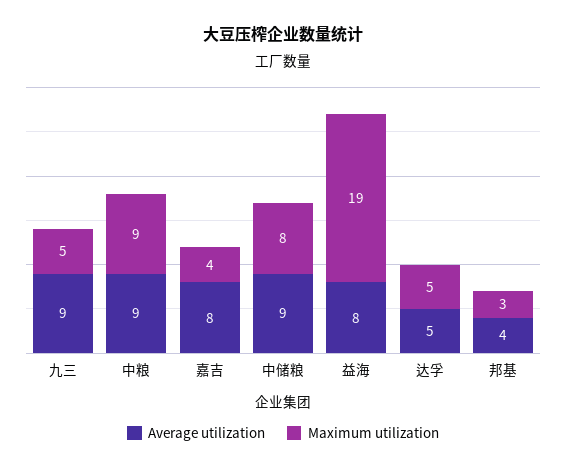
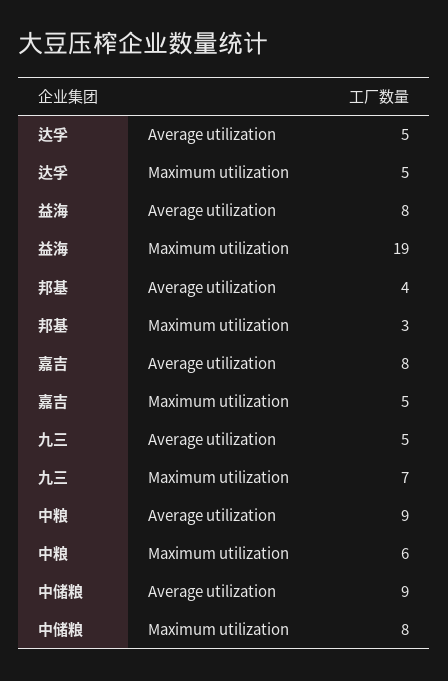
  {
    "Average utilization": {
-     "九三": 9,
+     "九三": 5,
      "中粮": 9,
      "嘉吉": 8,
      "中储粮": 9,
      "益海": 8,
      "达孚": 5,
      "邦基": 4
    },
    "Maximum utilization": {
-     "九三": 5,
+     "九三": 7,
-     "中粮": 9,
+     "中粮": 6,
-     "嘉吉": 4,
+     "嘉吉": 5,
      "中储粮": 8,
      "益海": 19,
      "达孚": 5,
      "邦基": 3
    }
  }

